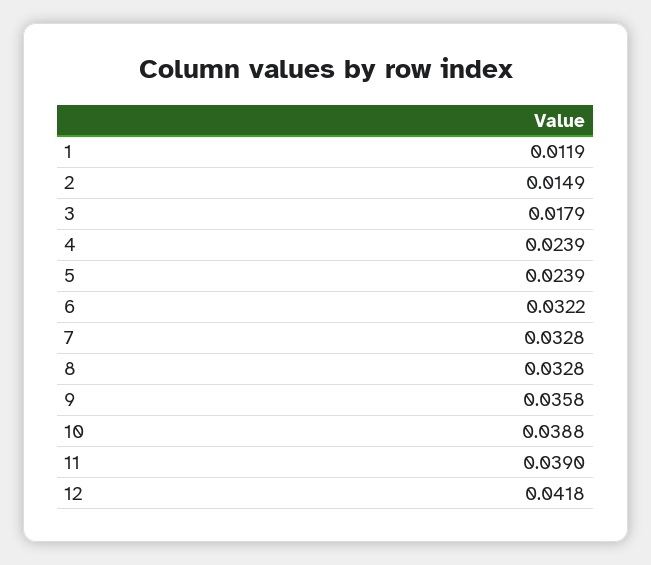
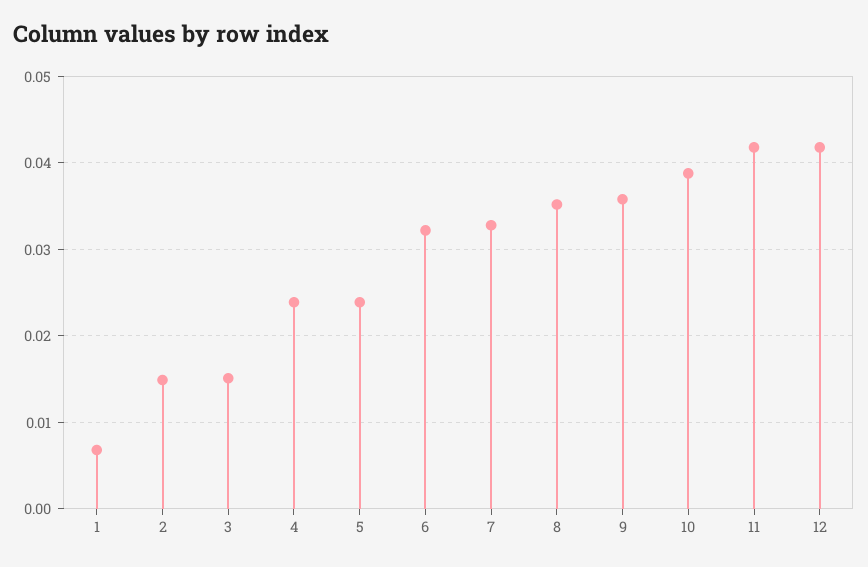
  {
-   "1": 0.0119,
+   "1": 0.007,
    "2": 0.0149,
-   "3": 0.0179,
+   "3": 0.015,
    "4": 0.0239,
    "5": 0.0239,
    "6": 0.0322,
    "7": 0.0328,
-   "8": 0.0328,
+   "8": 0.035,
    "9": 0.0358,
    "10": 0.0388,
-   "11": 0.039,
+   "11": 0.042,
    "12": 0.0418
  }

